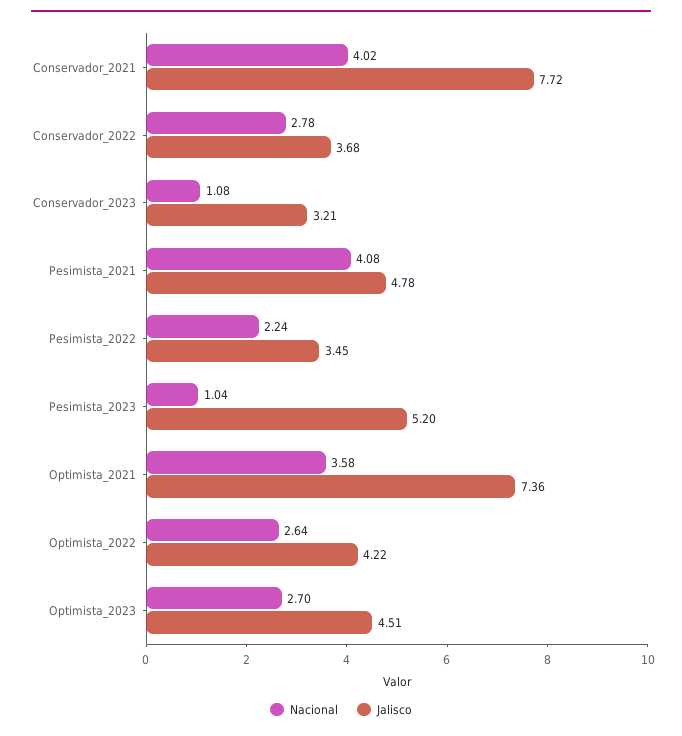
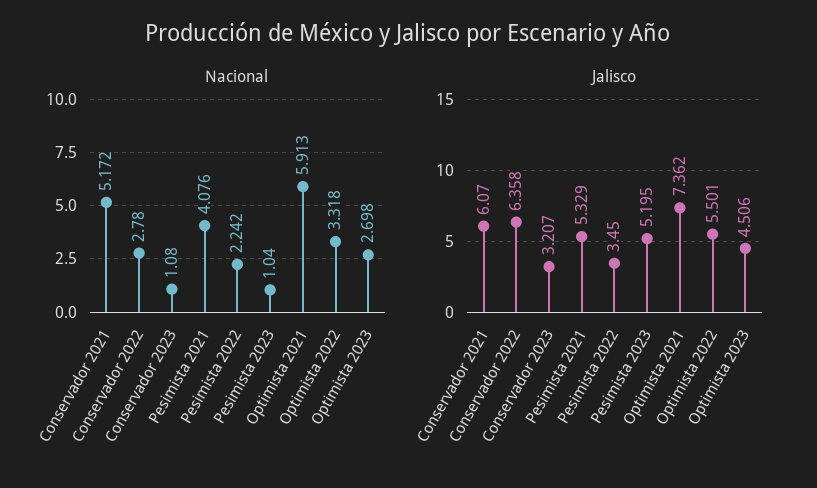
  {
    "Nacional": {
-     "Conservador_2021": 4.02,
+     "Conservador_2021": 5.172,
      "Conservador_2022": 2.78,
      "Conservador_2023": 1.08,
      "Pesimista_2021": 4.076,
      "Pesimista_2022": 2.242,
      "Pesimista_2023": 1.04,
-     "Optimista_2021": 3.58,
+     "Optimista_2021": 5.913,
-     "Optimista_2022": 2.64,
+     "Optimista_2022": 3.318,
      "Optimista_2023": 2.698
    },
    "Jalisco": {
-     "Conservador_2021": 7.72,
+     "Conservador_2021": 6.07,
-     "Conservador_2022": 3.68,
+     "Conservador_2022": 6.358,
      "Conservador_2023": 3.207,
-     "Pesimista_2021": 4.78,
+     "Pesimista_2021": 5.329,
      "Pesimista_2022": 3.45,
      "Pesimista_2023": 5.195,
      "Optimista_2021": 7.362,
-     "Optimista_2022": 4.22,
+     "Optimista_2022": 5.501,
      "Optimista_2023": 4.506
    }
  }

